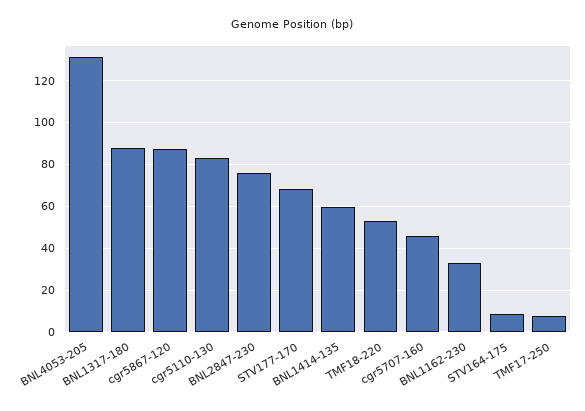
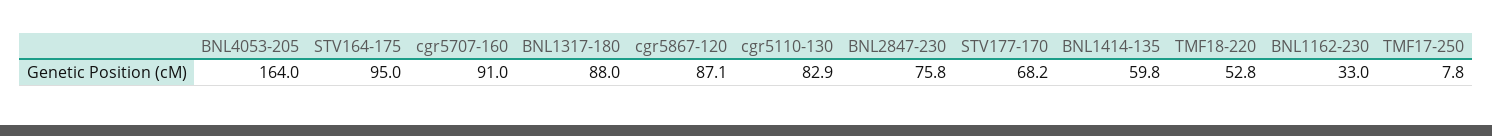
  {
-   "BNL4053-205": 130,
+   "BNL4053-205": 164,
    "BNL1317-180": 88,
    "cgr5867-120": 87.1,
    "cgr5110-130": 82.9,
    "BNL2847-230": 75.8,
    "STV177-170": 68.2,
    "BNL1414-135": 59.8,
    "TMF18-220": 52.8,
-   "cgr5707-160": 45,
+   "cgr5707-160": 91,
    "BNL1162-230": 33,
-   "STV164-175": 10,
+   "STV164-175": 95,
    "TMF17-250": 7.8
  }

